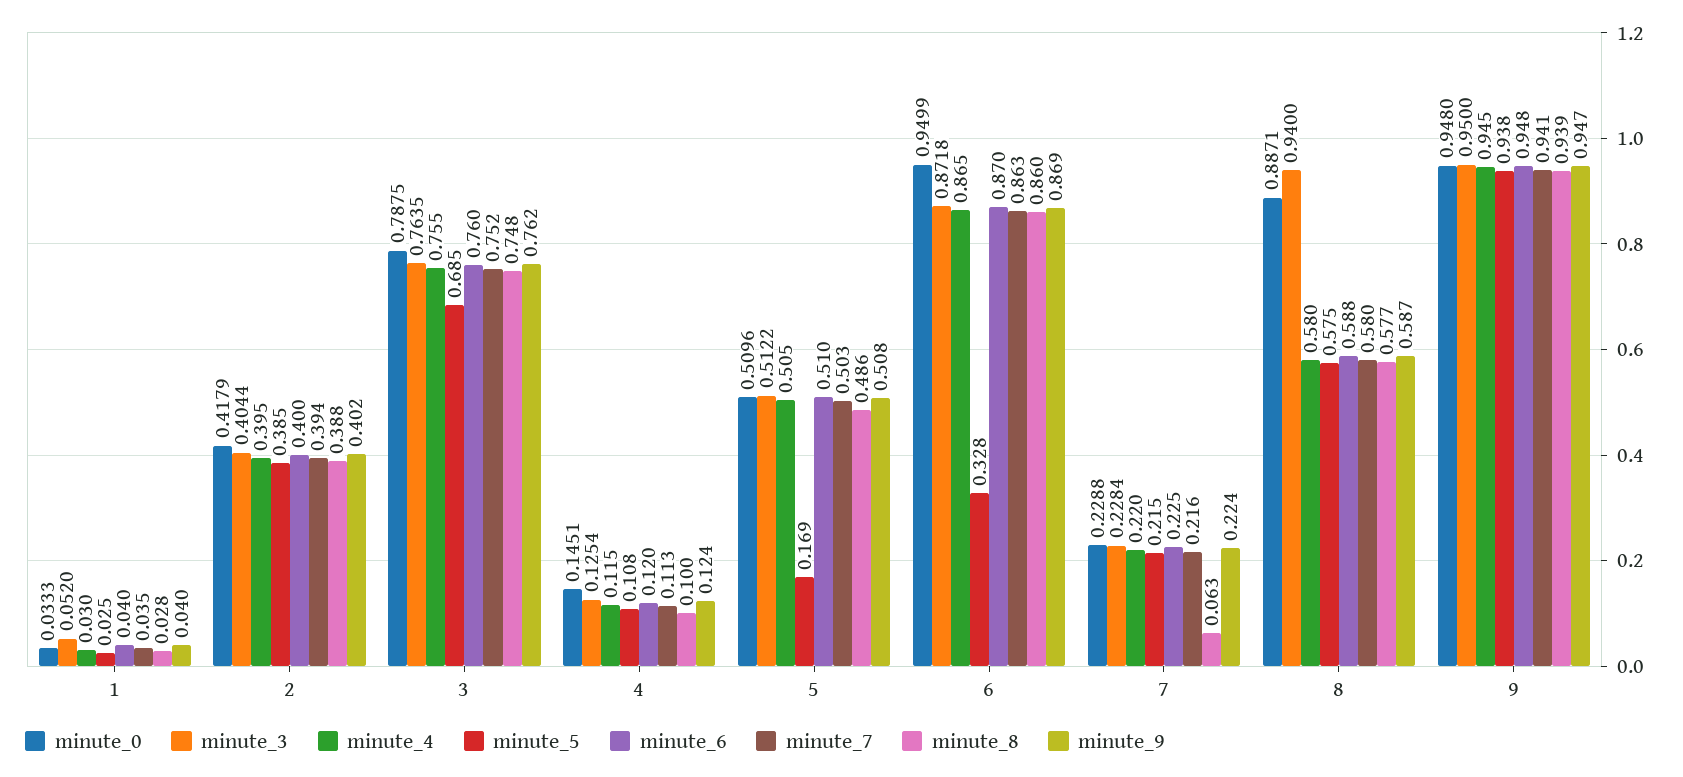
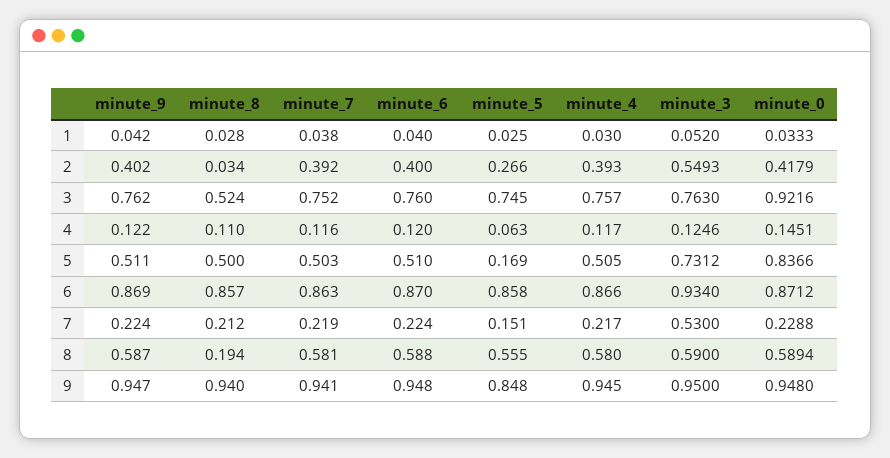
  {
    "minute_0": {
      "1": 0.0333,
      "2": 0.4179,
-     "3": 0.7875,
+     "3": 0.9216,
      "4": 0.1451,
-     "5": 0.5096,
+     "5": 0.8366,
-     "6": 0.9499,
+     "6": 0.8712,
      "7": 0.2288,
-     "8": 0.8871,
+     "8": 0.5894,
      "9": 0.948
    },
    "minute_3": {
      "1": 0.052,
-     "2": 0.4044,
+     "2": 0.5493,
-     "3": 0.7635,
+     "3": 0.763,
-     "4": 0.1254,
+     "4": 0.1246,
-     "5": 0.5122,
+     "5": 0.7312,
-     "6": 0.8718,
+     "6": 0.934,
-     "7": 0.2284,
+     "7": 0.53,
-     "8": 0.94,
+     "8": 0.59,
      "9": 0.95
    },
    "minute_4": {
      "1": 0.03,
-     "2": 0.395,
+     "2": 0.393,
-     "3": 0.755,
+     "3": 0.757,
-     "4": 0.115,
+     "4": 0.117,
      "5": 0.505,
-     "6": 0.865,
+     "6": 0.866,
-     "7": 0.22,
+     "7": 0.217,
      "8": 0.58,
      "9": 0.945
    },
    "minute_5": {
      "1": 0.025,
-     "2": 0.385,
+     "2": 0.266,
-     "3": 0.685,
+     "3": 0.745,
-     "4": 0.108,
+     "4": 0.063,
      "5": 0.169,
-     "6": 0.328,
+     "6": 0.858,
-     "7": 0.215,
+     "7": 0.151,
-     "8": 0.575,
+     "8": 0.555,
-     "9": 0.938
+     "9": 0.848
    },
    "minute_6": {
      "1": 0.04,
      "2": 0.4,
      "3": 0.76,
      "4": 0.12,
      "5": 0.51,
      "6": 0.87,
-     "7": 0.225,
+     "7": 0.224,
      "8": 0.588,
      "9": 0.948
    },
    "minute_7": {
-     "1": 0.035,
+     "1": 0.038,
-     "2": 0.394,
+     "2": 0.392,
      "3": 0.752,
-     "4": 0.113,
+     "4": 0.116,
      "5": 0.503,
      "6": 0.863,
-     "7": 0.216,
+     "7": 0.219,
-     "8": 0.58,
+     "8": 0.581,
      "9": 0.941
    },
    "minute_8": {
      "1": 0.028,
-     "2": 0.388,
+     "2": 0.034,
-     "3": 0.748,
+     "3": 0.524,
-     "4": 0.1,
+     "4": 0.11,
-     "5": 0.486,
+     "5": 0.5,
-     "6": 0.86,
+     "6": 0.857,
-     "7": 0.063,
+     "7": 0.212,
-     "8": 0.577,
+     "8": 0.194,
-     "9": 0.939
+     "9": 0.94
    },
    "minute_9": {
-     "1": 0.04,
+     "1": 0.042,
      "2": 0.402,
      "3": 0.762,
-     "4": 0.124,
+     "4": 0.122,
-     "5": 0.508,
+     "5": 0.511,
      "6": 0.869,
      "7": 0.224,
      "8": 0.587,
      "9": 0.947
    }
  }

